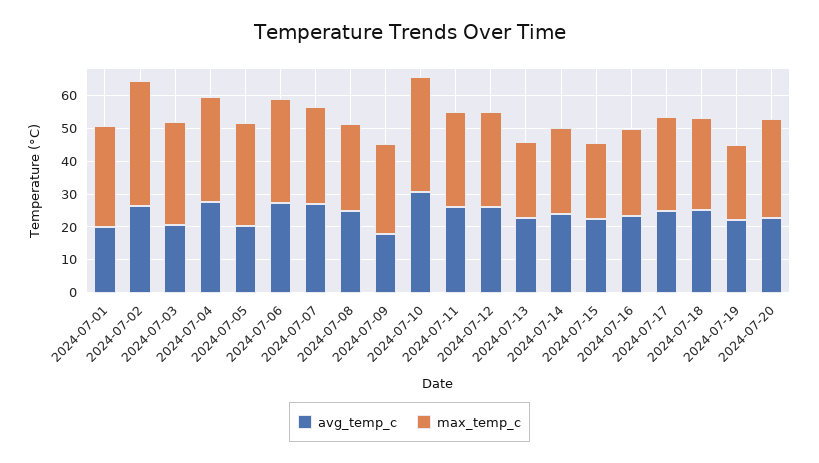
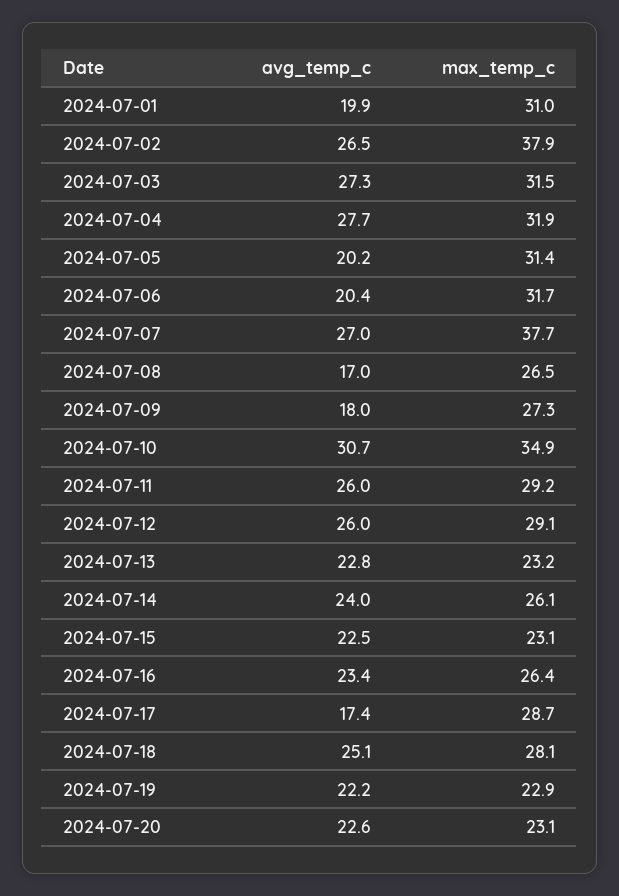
  {
    "avg_temp_c": {
      "2024-07-01": 19.9,
      "2024-07-02": 26.5,
-     "2024-07-03": 20,
+     "2024-07-03": 27.3,
      "2024-07-04": 27.7,
      "2024-07-05": 20.2,
-     "2024-07-06": 27.5,
+     "2024-07-06": 20.4,
      "2024-07-07": 27,
-     "2024-07-08": 25,
+     "2024-07-08": 17,
      "2024-07-09": 18,
      "2024-07-10": 30.7,
      "2024-07-11": 26,
      "2024-07-12": 26,
      "2024-07-13": 22.8,
      "2024-07-14": 24,
      "2024-07-15": 22.5,
      "2024-07-16": 23.4,
-     "2024-07-17": 25,
+     "2024-07-17": 17.4,
      "2024-07-18": 25.1,
      "2024-07-19": 22.2,
      "2024-07-20": 22.6
    },
    "max_temp_c": {
      "2024-07-01": 31,
      "2024-07-02": 37.9,
      "2024-07-03": 31.5,
      "2024-07-04": 31.9,
      "2024-07-05": 31.4,
      "2024-07-06": 31.7,
-     "2024-07-07": 30,
+     "2024-07-07": 37.7,
      "2024-07-08": 26.5,
      "2024-07-09": 27.3,
      "2024-07-10": 34.9,
      "2024-07-11": 29.2,
      "2024-07-12": 29.1,
      "2024-07-13": 23.2,
      "2024-07-14": 26.1,
      "2024-07-15": 23.1,
      "2024-07-16": 26.4,
      "2024-07-17": 28.7,
      "2024-07-18": 28.1,
      "2024-07-19": 22.9,
-     "2024-07-20": 30
+     "2024-07-20": 23.1
    }
  }

